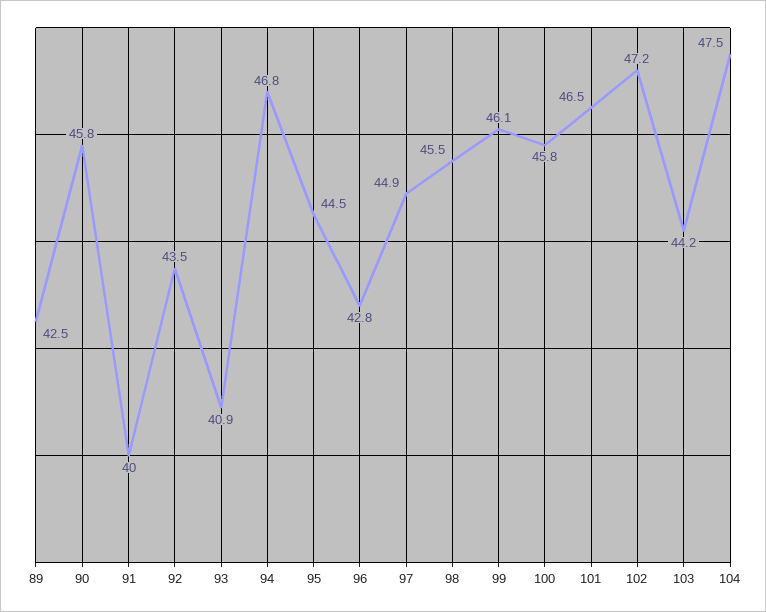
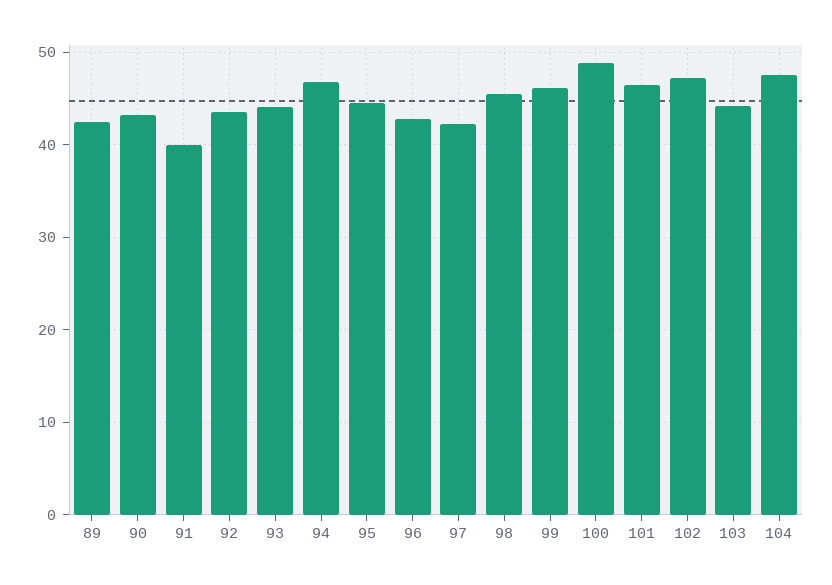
  {
    "89": 42.5,
-   "90": 45.8,
+   "90": 43,
    "91": 40,
    "92": 43.5,
-   "93": 40.9,
+   "93": 44,
    "94": 46.8,
    "95": 44.5,
    "96": 42.8,
-   "97": 44.9,
+   "97": 42,
    "98": 45.5,
    "99": 46.1,
-   "100": 45.8,
+   "100": 49,
    "101": 46.5,
    "102": 47.2,
    "103": 44.2,
    "104": 47.5
  }

